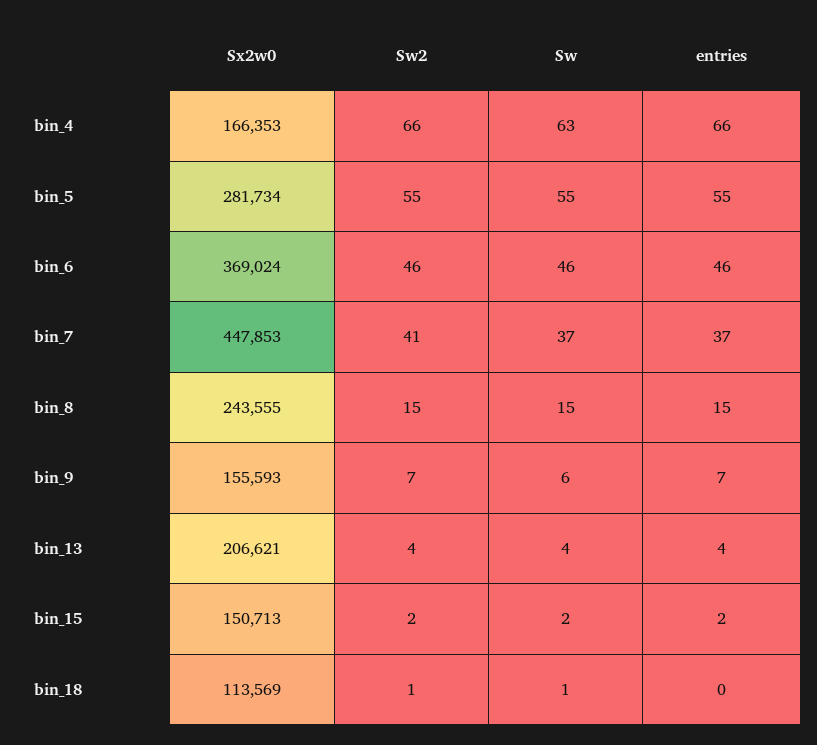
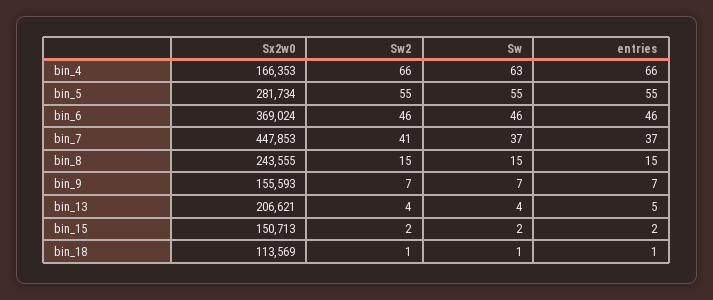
  {
    "Sx2w0": {
      "bin_4": 166353,
      "bin_5": 281734,
      "bin_6": 369024,
      "bin_7": 447853,
      "bin_8": 243555,
      "bin_9": 155593,
      "bin_13": 206621,
      "bin_15": 150713,
      "bin_18": 113569
    },
    "Sw2": {
      "bin_4": 66,
      "bin_5": 55,
      "bin_6": 46,
      "bin_7": 41,
      "bin_8": 15,
      "bin_9": 7,
      "bin_13": 4,
      "bin_15": 2,
      "bin_18": 1
    },
    "Sw": {
      "bin_4": 63,
      "bin_5": 55,
      "bin_6": 46,
      "bin_7": 37,
      "bin_8": 15,
-     "bin_9": 6,
+     "bin_9": 7,
      "bin_13": 4,
      "bin_15": 2,
      "bin_18": 1
    },
    "entries": {
      "bin_4": 66,
      "bin_5": 55,
      "bin_6": 46,
      "bin_7": 37,
      "bin_8": 15,
      "bin_9": 7,
-     "bin_13": 4,
+     "bin_13": 5,
      "bin_15": 2,
-     "bin_18": 0
+     "bin_18": 1
    }
  }

